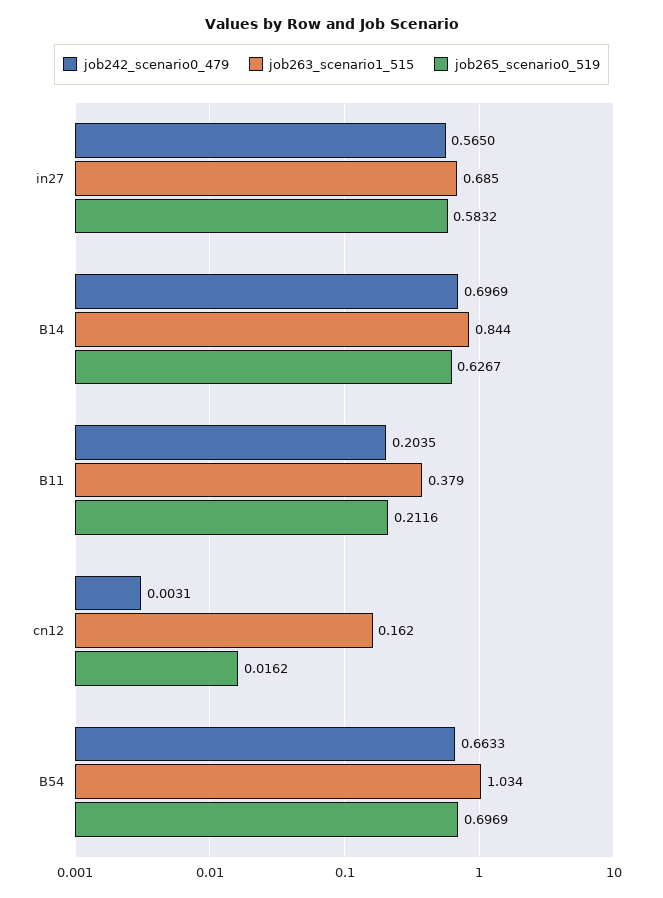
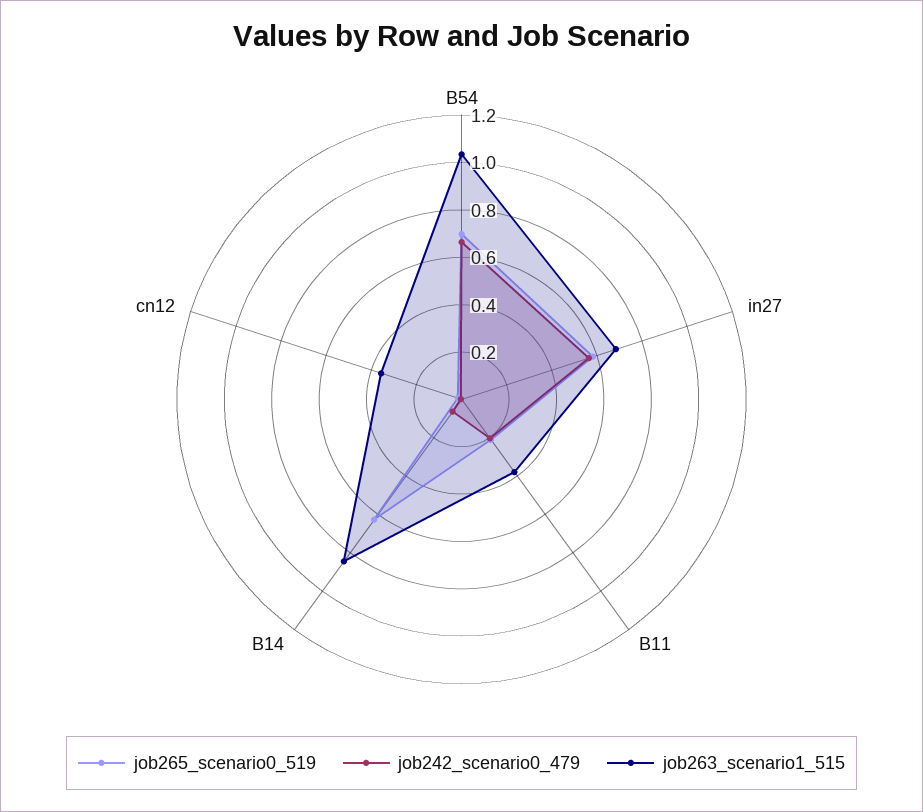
  {
    "job242_scenario0_479": {
      "in27": 0.565,
-     "B14": 0.6969,
+     "B14": 0.05,
      "B11": 0.2035,
      "cn12": 0.0031,
      "B54": 0.6633
    },
    "job263_scenario1_515": {
      "in27": 0.685,
      "B14": 0.844,
      "B11": 0.379,
-     "cn12": 0.162,
+     "cn12": 0.35,
      "B54": 1.034
    },
    "job265_scenario0_519": {
      "in27": 0.5832,
      "B14": 0.6267,
      "B11": 0.2116,
      "cn12": 0.0162,
      "B54": 0.6969
    }
  }

